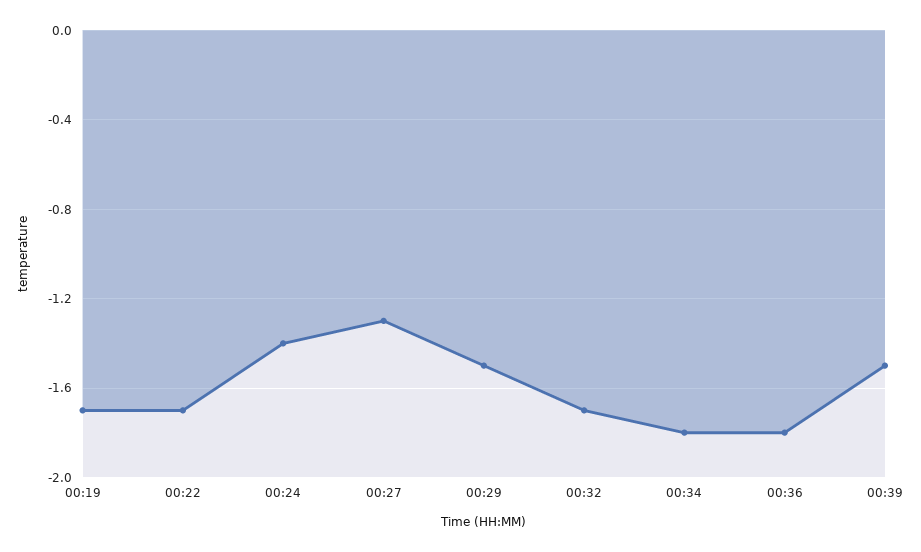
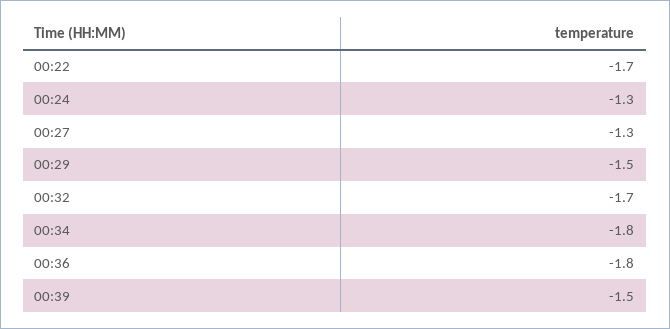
  {
-   "00:19": -1.7,
    "00:22": -1.7,
-   "00:24": -1.4,
+   "00:24": -1.3,
    "00:27": -1.3,
    "00:29": -1.5,
    "00:32": -1.7,
    "00:34": -1.8,
    "00:36": -1.8,
    "00:39": -1.5
  }

